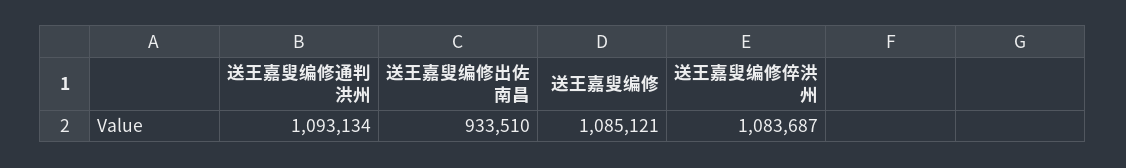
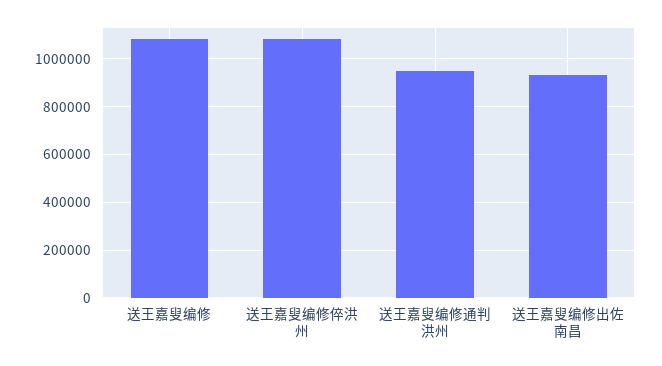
  {
-   "送王嘉叟编修通判洪州": 1093134,
+   "送王嘉叟编修通判洪州": 950000,
    "送王嘉叟编修出佐南昌": 933510,
    "送王嘉叟编修": 1085121,
    "送王嘉叟编修倅洪州": 1083687
  }

